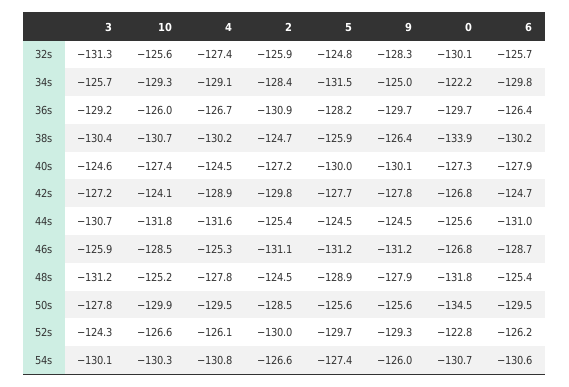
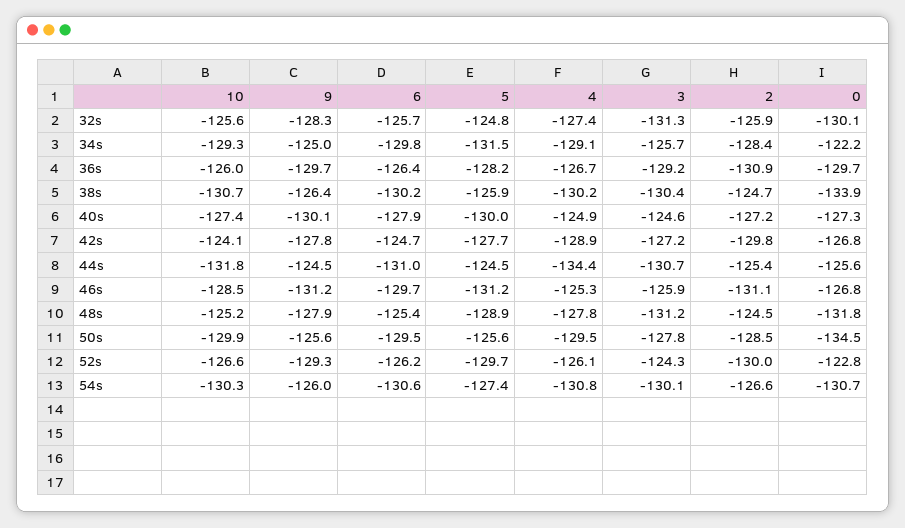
  {
    "3": {
      "32s": -131.3,
      "34s": -125.7,
      "36s": -129.2,
      "38s": -130.4,
      "40s": -124.6,
      "42s": -127.2,
      "44s": -130.7,
      "46s": -125.9,
      "48s": -131.2,
      "50s": -127.8,
      "52s": -124.3,
      "54s": -130.1
    },
    "10": {
      "32s": -125.6,
      "34s": -129.3,
      "36s": -126,
      "38s": -130.7,
      "40s": -127.4,
      "42s": -124.1,
      "44s": -131.8,
      "46s": -128.5,
      "48s": -125.2,
      "50s": -129.9,
      "52s": -126.6,
      "54s": -130.3
    },
    "4": {
      "32s": -127.4,
      "34s": -129.1,
      "36s": -126.7,
      "38s": -130.2,
-     "40s": -124.5,
+     "40s": -124.9,
      "42s": -128.9,
-     "44s": -131.6,
+     "44s": -134.4,
      "46s": -125.3,
      "48s": -127.8,
      "50s": -129.5,
      "52s": -126.1,
      "54s": -130.8
    },
    "2": {
      "32s": -125.9,
      "34s": -128.4,
      "36s": -130.9,
      "38s": -124.7,
      "40s": -127.2,
      "42s": -129.8,
      "44s": -125.4,
      "46s": -131.1,
      "48s": -124.5,
      "50s": -128.5,
      "52s": -130,
      "54s": -126.6
    },
    "5": {
      "32s": -124.8,
      "34s": -131.5,
      "36s": -128.2,
      "38s": -125.9,
      "40s": -130,
      "42s": -127.7,
      "44s": -124.5,
      "46s": -131.2,
      "48s": -128.9,
      "50s": -125.6,
      "52s": -129.7,
      "54s": -127.4
    },
    "9": {
      "32s": -128.3,
      "34s": -125,
      "36s": -129.7,
      "38s": -126.4,
      "40s": -130.1,
      "42s": -127.8,
      "44s": -124.5,
      "46s": -131.2,
      "48s": -127.9,
      "50s": -125.6,
      "52s": -129.3,
      "54s": -126
    },
    "0": {
      "32s": -130.1,
      "34s": -122.2,
      "36s": -129.7,
      "38s": -133.9,
      "40s": -127.3,
      "42s": -126.8,
      "44s": -125.6,
      "46s": -126.8,
      "48s": -131.8,
      "50s": -134.5,
      "52s": -122.8,
      "54s": -130.7
    },
    "6": {
      "32s": -125.7,
      "34s": -129.8,
      "36s": -126.4,
      "38s": -130.2,
      "40s": -127.9,
      "42s": -124.7,
      "44s": -131,
-     "46s": -128.7,
+     "46s": -129.7,
      "48s": -125.4,
      "50s": -129.5,
      "52s": -126.2,
      "54s": -130.6
    }
  }

